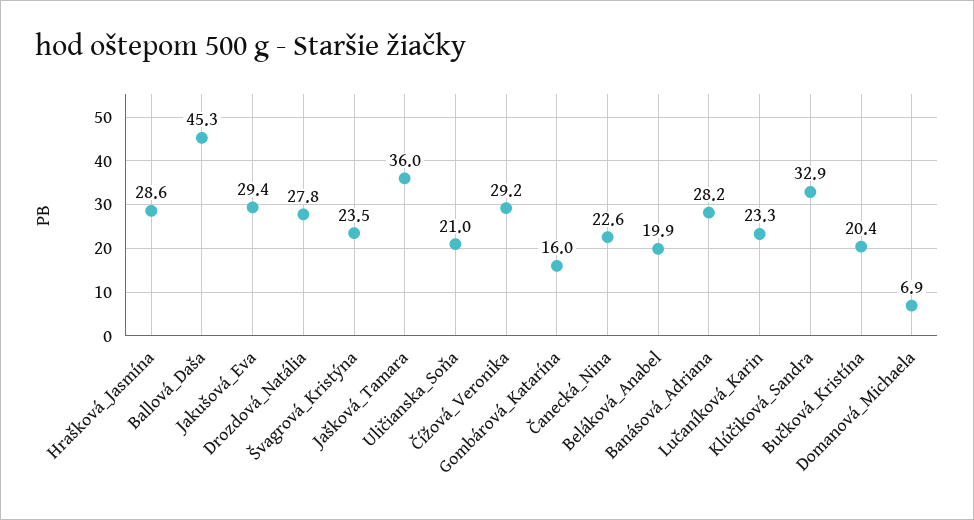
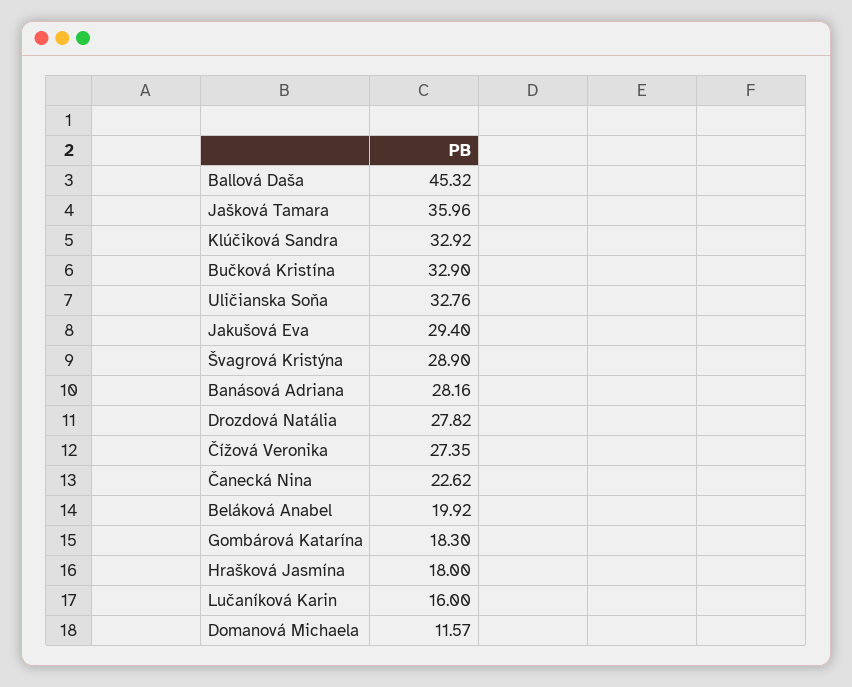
  {
-   "Hrašková_Jasmína": 28.6,
+   "Hrašková_Jasmína": 18,
    "Ballová_Daša": 45.32,
    "Jakušová_Eva": 29.4,
    "Drozdová_Natália": 27.82,
-   "Švagrová_Kristýna": 23.5,
+   "Švagrová_Kristýna": 28.9,
    "Jašková_Tamara": 35.96,
-   "Uličianska_Soňa": 21,
+   "Uličianska_Soňa": 32.76,
-   "Čížová_Veronika": 29.2,
+   "Čížová_Veronika": 27.35,
-   "Gombárová_Katarína": 16,
+   "Gombárová_Katarína": 18.3,
    "Čanecká_Nina": 22.62,
    "Beláková_Anabel": 19.92,
    "Banásová_Adriana": 28.16,
-   "Lučaníková_Karin": 23.3,
+   "Lučaníková_Karin": 16,
    "Klúčiková_Sandra": 32.92,
-   "Bučková_Kristína": 20.4,
+   "Bučková_Kristína": 32.9,
-   "Domanová_Michaela": 6.9
+   "Domanová_Michaela": 11.57
  }

